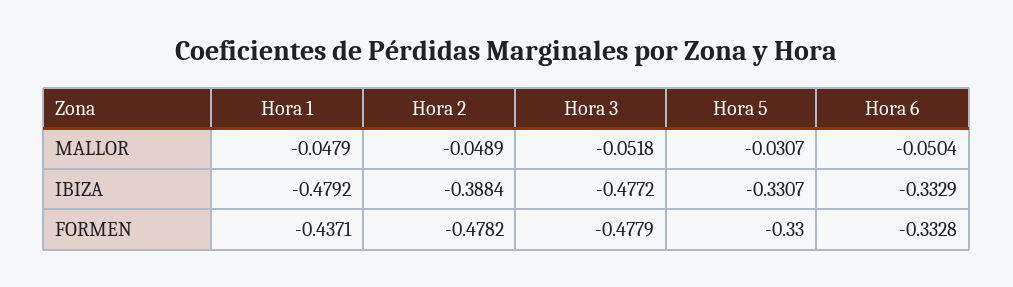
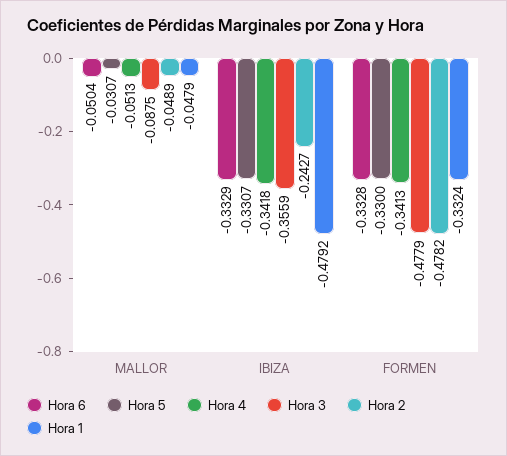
  {
    "Hora 1": {
      "MALLOR": -0.0479,
      "IBIZA": -0.4792,
-     "FORMEN": -0.4371
+     "FORMEN": -0.3324
    },
    "Hora 2": {
      "MALLOR": -0.0489,
-     "IBIZA": -0.3884,
+     "IBIZA": -0.2427,
      "FORMEN": -0.4782
    },
    "Hora 3": {
-     "MALLOR": -0.0518,
+     "MALLOR": -0.0875,
-     "IBIZA": -0.4772,
+     "IBIZA": -0.3559,
      "FORMEN": -0.4779
    },
    "Hora 5": {
      "MALLOR": -0.0307,
      "IBIZA": -0.3307,
      "FORMEN": -0.33
    },
    "Hora 6": {
      "MALLOR": -0.0504,
      "IBIZA": -0.3329,
      "FORMEN": -0.3328
-   }
+   },
+   "Hora 4": {
+     "MALLOR": -0.0513,
+     "IBIZA": -0.3418,
+     "FORMEN": -0.3413
+   }
  }

